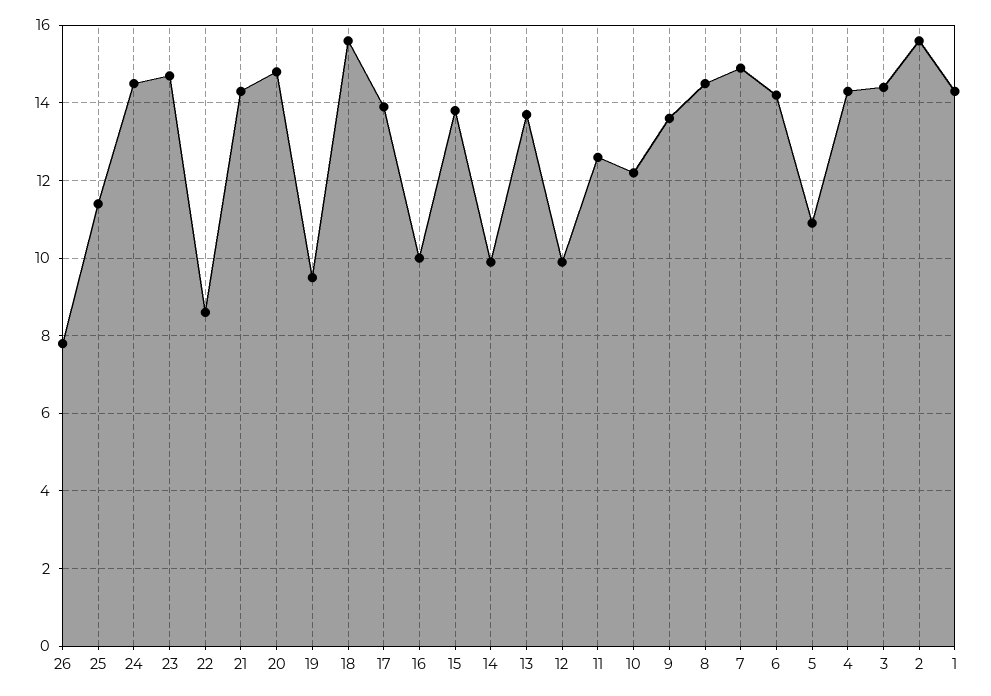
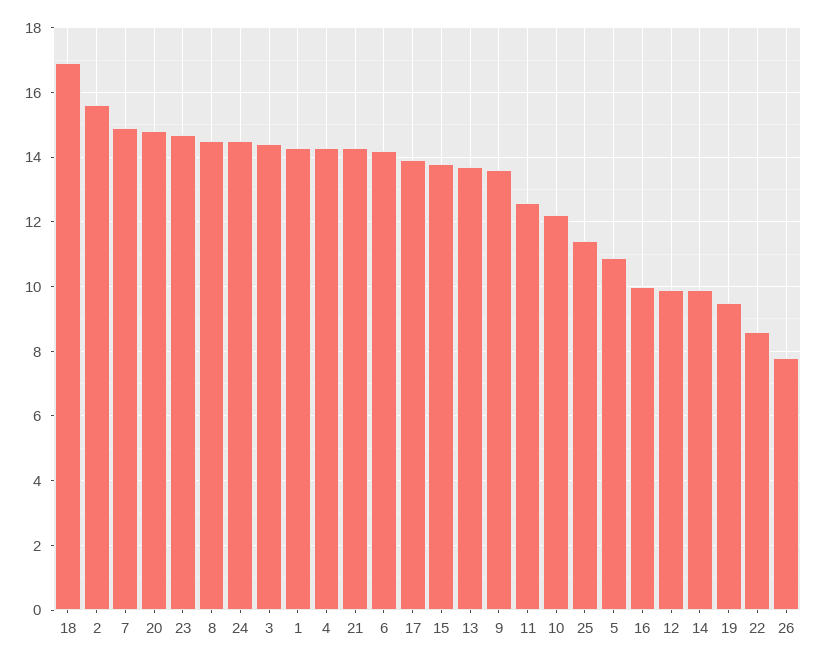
  {
    "26": 8,
    "25": 11.5,
    "24": 14.5,
    "23": 14.5,
    "22": 8.5,
    "21": 14.5,
    "20": 15,
    "19": 9.5,
-   "18": 15.5,
+   "18": 17,
    "17": 14,
    "16": 10,
    "15": 14,
    "14": 10,
    "13": 13.5,
    "12": 10,
    "11": 12.5,
    "10": 12,
    "9": 13.5,
    "8": 14.5,
    "7": 15,
    "6": 14,
    "5": 11,
    "4": 14.5,
    "3": 14.5,
    "2": 15.5,
    "1": 14.5
  }

